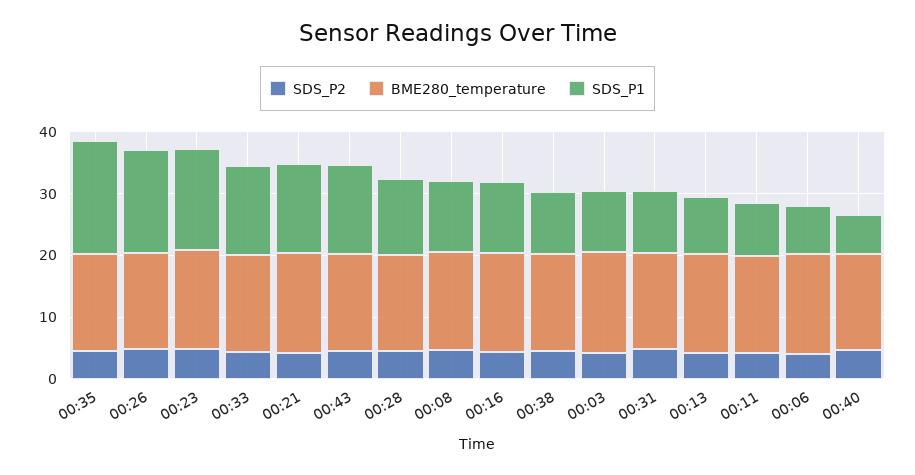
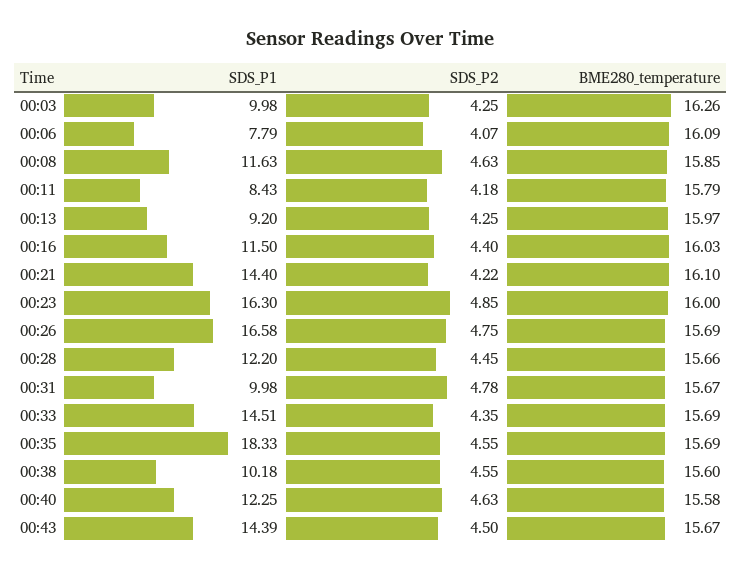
  {
    "SDS_P2": {
      "00:35": 4.55,
      "00:26": 4.75,
      "00:23": 4.85,
      "00:33": 4.35,
      "00:21": 4.22,
      "00:43": 4.5,
      "00:28": 4.45,
      "00:08": 4.63,
      "00:16": 4.4,
      "00:38": 4.55,
      "00:03": 4.25,
      "00:31": 4.78,
      "00:13": 4.25,
      "00:11": 4.18,
      "00:06": 4.07,
      "00:40": 4.63
    },
    "BME280_temperature": {
      "00:35": 15.69,
      "00:26": 15.69,
      "00:23": 16,
      "00:33": 15.69,
      "00:21": 16.1,
      "00:43": 15.67,
      "00:28": 15.66,
      "00:08": 15.85,
      "00:16": 16.03,
      "00:38": 15.6,
      "00:03": 16.26,
      "00:31": 15.67,
      "00:13": 15.97,
      "00:11": 15.79,
      "00:06": 16.09,
      "00:40": 15.58
    },
    "SDS_P1": {
      "00:35": 18.33,
      "00:26": 16.58,
      "00:23": 16.3,
      "00:33": 14.51,
      "00:21": 14.4,
      "00:43": 14.39,
      "00:28": 12.2,
      "00:08": 11.63,
      "00:16": 11.5,
      "00:38": 10.18,
      "00:03": 9.98,
      "00:31": 9.98,
      "00:13": 9.2,
      "00:11": 8.43,
      "00:06": 7.79,
-     "00:40": 6
+     "00:40": 12.25
    }
  }

